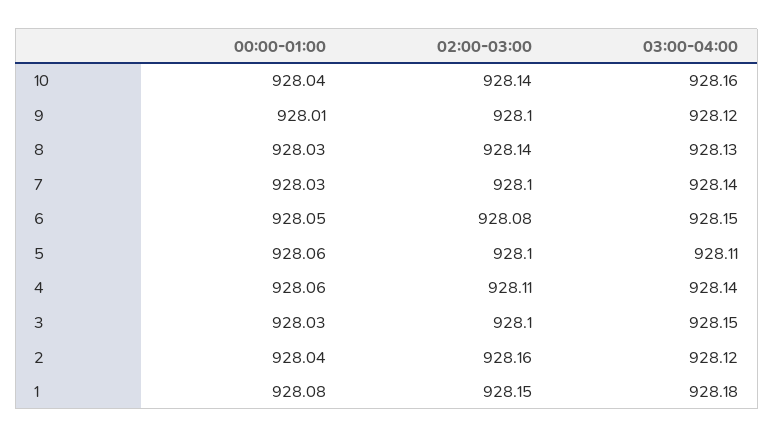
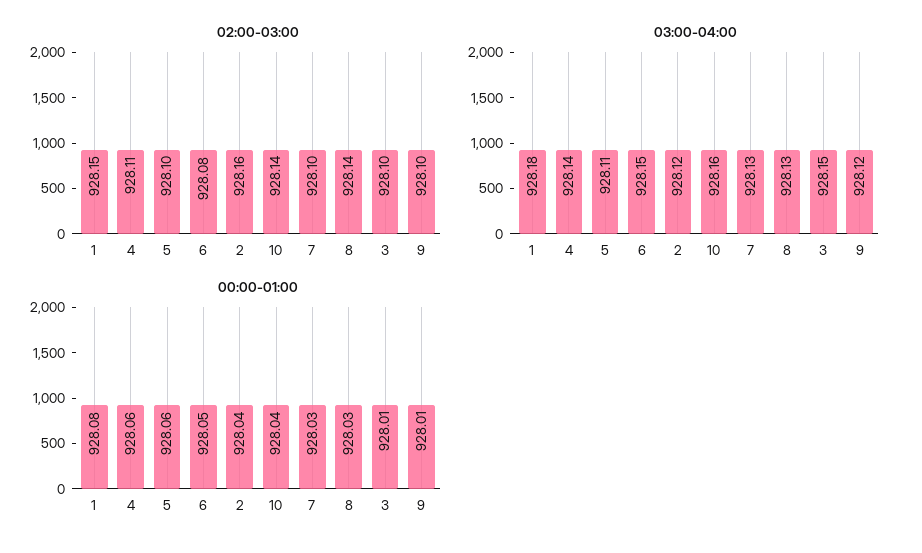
  {
    "00:00-01:00": {
      "10": 928.04,
      "9": 928.01,
      "8": 928.03,
      "7": 928.03,
      "6": 928.05,
      "5": 928.06,
      "4": 928.06,
-     "3": 928.03,
+     "3": 928.01,
      "2": 928.04,
      "1": 928.08
    },
    "02:00-03:00": {
      "10": 928.14,
      "9": 928.1,
      "8": 928.14,
      "7": 928.1,
      "6": 928.08,
      "5": 928.1,
      "4": 928.11,
      "3": 928.1,
      "2": 928.16,
      "1": 928.15
    },
    "03:00-04:00": {
      "10": 928.16,
      "9": 928.12,
      "8": 928.13,
-     "7": 928.14,
+     "7": 928.13,
      "6": 928.15,
      "5": 928.11,
      "4": 928.14,
      "3": 928.15,
      "2": 928.12,
      "1": 928.18
    }
  }

